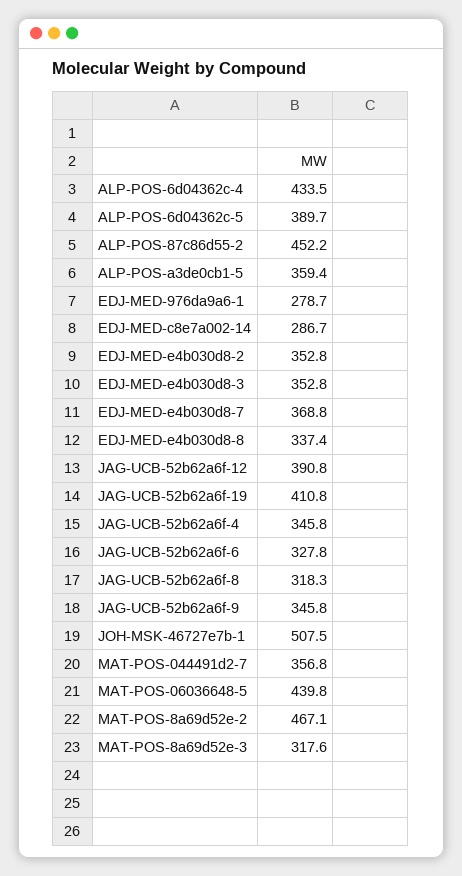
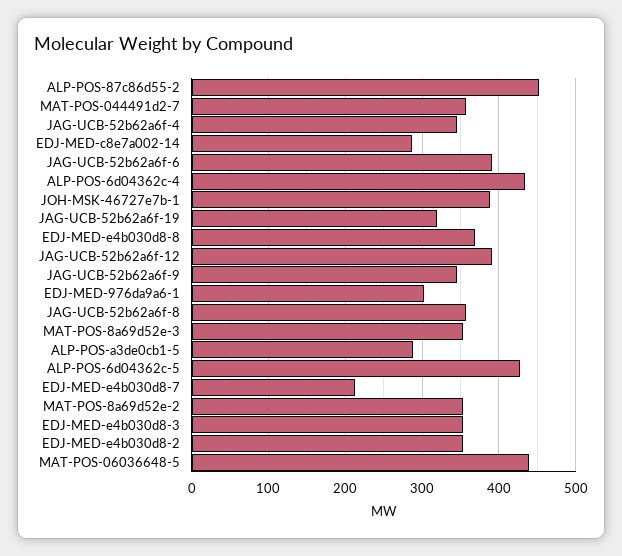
  {
    "ALP-POS-6d04362c-4": 433.5,
-   "ALP-POS-6d04362c-5": 389.7,
+   "ALP-POS-6d04362c-5": 430,
    "ALP-POS-87c86d55-2": 452.2,
-   "ALP-POS-a3de0cb1-5": 359.4,
+   "ALP-POS-a3de0cb1-5": 290,
-   "EDJ-MED-976da9a6-1": 278.7,
+   "EDJ-MED-976da9a6-1": 300,
    "EDJ-MED-c8e7a002-14": 286.7,
    "EDJ-MED-e4b030d8-2": 352.8,
    "EDJ-MED-e4b030d8-3": 352.8,
-   "EDJ-MED-e4b030d8-7": 368.8,
+   "EDJ-MED-e4b030d8-7": 210,
-   "EDJ-MED-e4b030d8-8": 337.4,
+   "EDJ-MED-e4b030d8-8": 370,
    "JAG-UCB-52b62a6f-12": 390.8,
-   "JAG-UCB-52b62a6f-19": 410.8,
+   "JAG-UCB-52b62a6f-19": 320,
    "JAG-UCB-52b62a6f-4": 345.8,
-   "JAG-UCB-52b62a6f-6": 327.8,
+   "JAG-UCB-52b62a6f-6": 390,
-   "JAG-UCB-52b62a6f-8": 318.3,
+   "JAG-UCB-52b62a6f-8": 360,
    "JAG-UCB-52b62a6f-9": 345.8,
-   "JOH-MSK-46727e7b-1": 507.5,
+   "JOH-MSK-46727e7b-1": 390,
    "MAT-POS-044491d2-7": 356.8,
    "MAT-POS-06036648-5": 439.8,
-   "MAT-POS-8a69d52e-2": 467.1,
+   "MAT-POS-8a69d52e-2": 350,
-   "MAT-POS-8a69d52e-3": 317.6
+   "MAT-POS-8a69d52e-3": 350
  }

